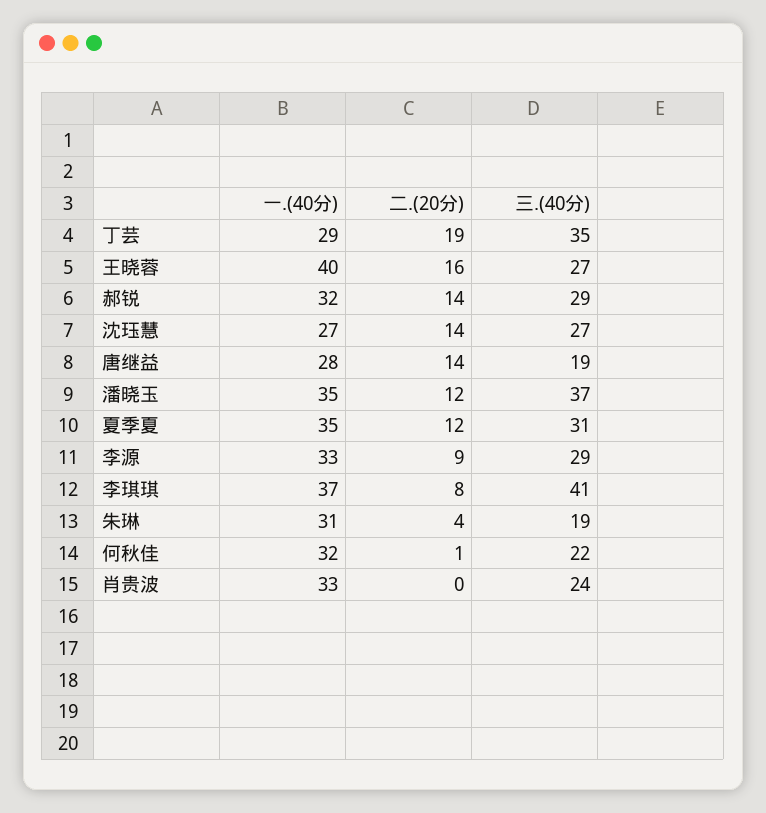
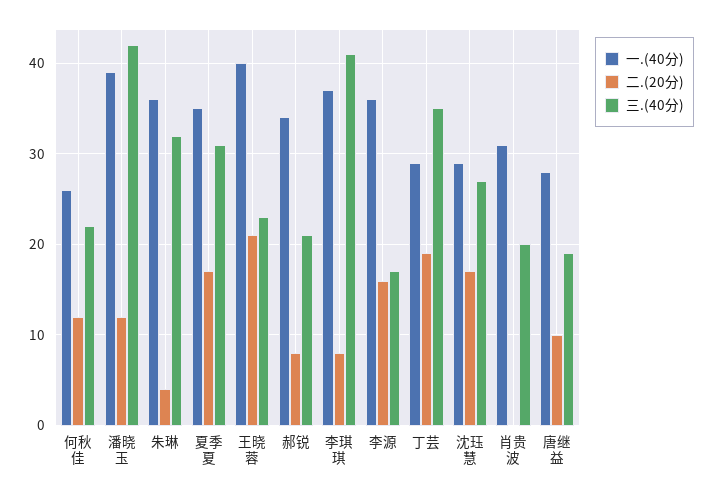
  {
    "一.(40分)": {
      "丁芸": 29,
      "王晓蓉": 40,
-     "郝锐": 32,
+     "郝锐": 34,
-     "沈珏慧": 27,
+     "沈珏慧": 29,
      "唐继益": 28,
-     "潘晓玉": 35,
+     "潘晓玉": 39,
      "夏季夏": 35,
-     "李源": 33,
+     "李源": 36,
      "李琪琪": 37,
-     "朱琳": 31,
+     "朱琳": 36,
-     "何秋佳": 32,
+     "何秋佳": 26,
-     "肖贵波": 33
+     "肖贵波": 31
    },
    "二.(20分)": {
      "丁芸": 19,
-     "王晓蓉": 16,
+     "王晓蓉": 21,
-     "郝锐": 14,
+     "郝锐": 8,
-     "沈珏慧": 14,
+     "沈珏慧": 17,
-     "唐继益": 14,
+     "唐继益": 10,
      "潘晓玉": 12,
-     "夏季夏": 12,
+     "夏季夏": 17,
-     "李源": 9,
+     "李源": 16,
      "李琪琪": 8,
      "朱琳": 4,
-     "何秋佳": 1,
+     "何秋佳": 12,
      "肖贵波": 0
    },
    "三.(40分)": {
      "丁芸": 35,
-     "王晓蓉": 27,
+     "王晓蓉": 23,
-     "郝锐": 29,
+     "郝锐": 21,
      "沈珏慧": 27,
      "唐继益": 19,
-     "潘晓玉": 37,
+     "潘晓玉": 42,
      "夏季夏": 31,
-     "李源": 29,
+     "李源": 17,
      "李琪琪": 41,
-     "朱琳": 19,
+     "朱琳": 32,
      "何秋佳": 22,
-     "肖贵波": 24
+     "肖贵波": 20
    }
  }

